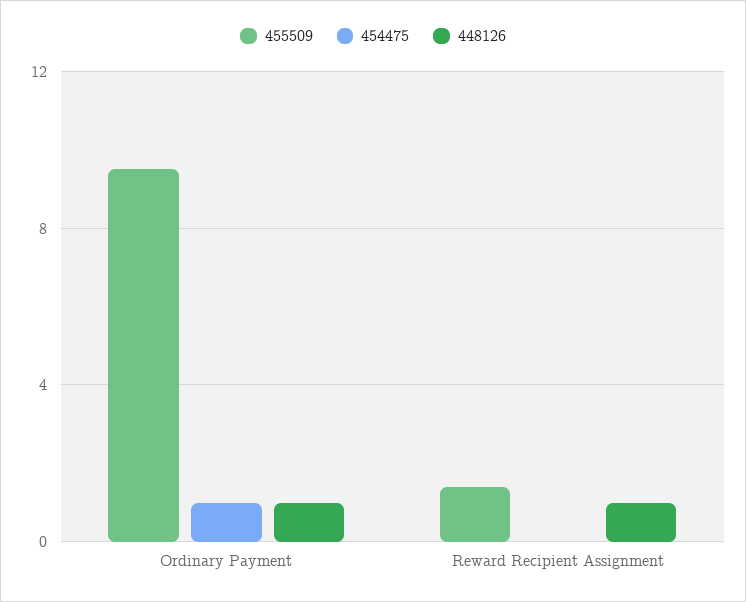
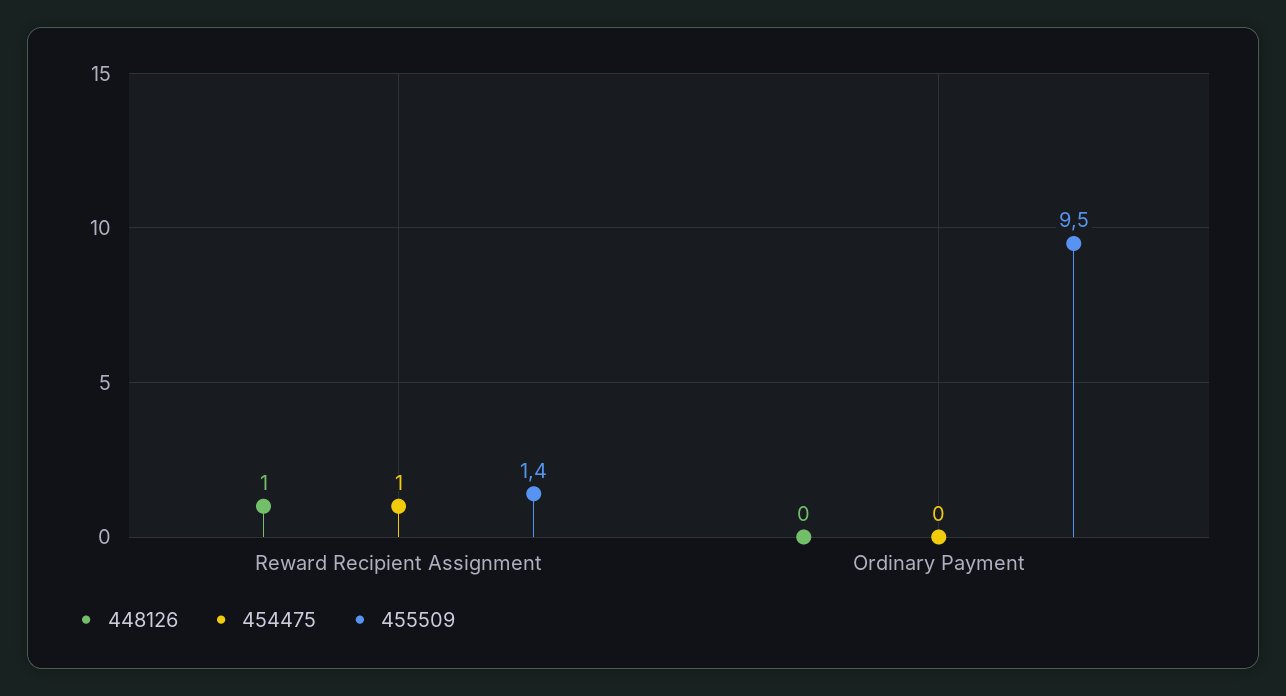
  {
    "455509": {
      "Ordinary Payment": 9.5,
      "Reward Recipient Assignment": 1.4
    },
    "454475": {
-     "Ordinary Payment": 1,
+     "Ordinary Payment": 0,
-     "Reward Recipient Assignment": 0
+     "Reward Recipient Assignment": 1
    },
    "448126": {
-     "Ordinary Payment": 1,
+     "Ordinary Payment": 0,
      "Reward Recipient Assignment": 1
    }
  }

